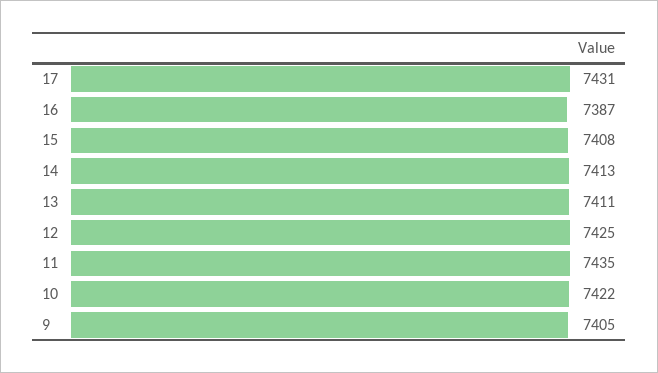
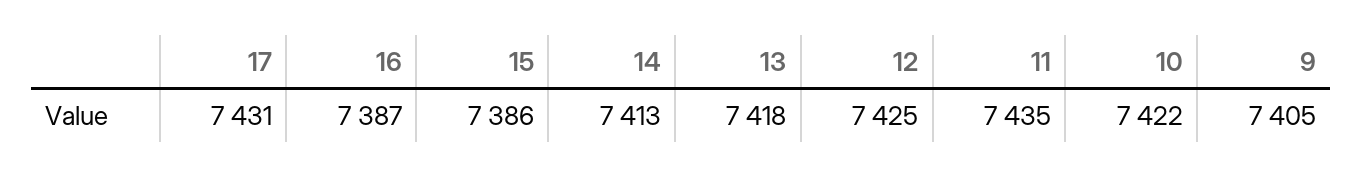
  {
    "17": 7431,
    "16": 7387,
-   "15": 7408,
+   "15": 7386,
    "14": 7413,
-   "13": 7411,
+   "13": 7418,
    "12": 7425,
    "11": 7435,
    "10": 7422,
    "9": 7405
  }

